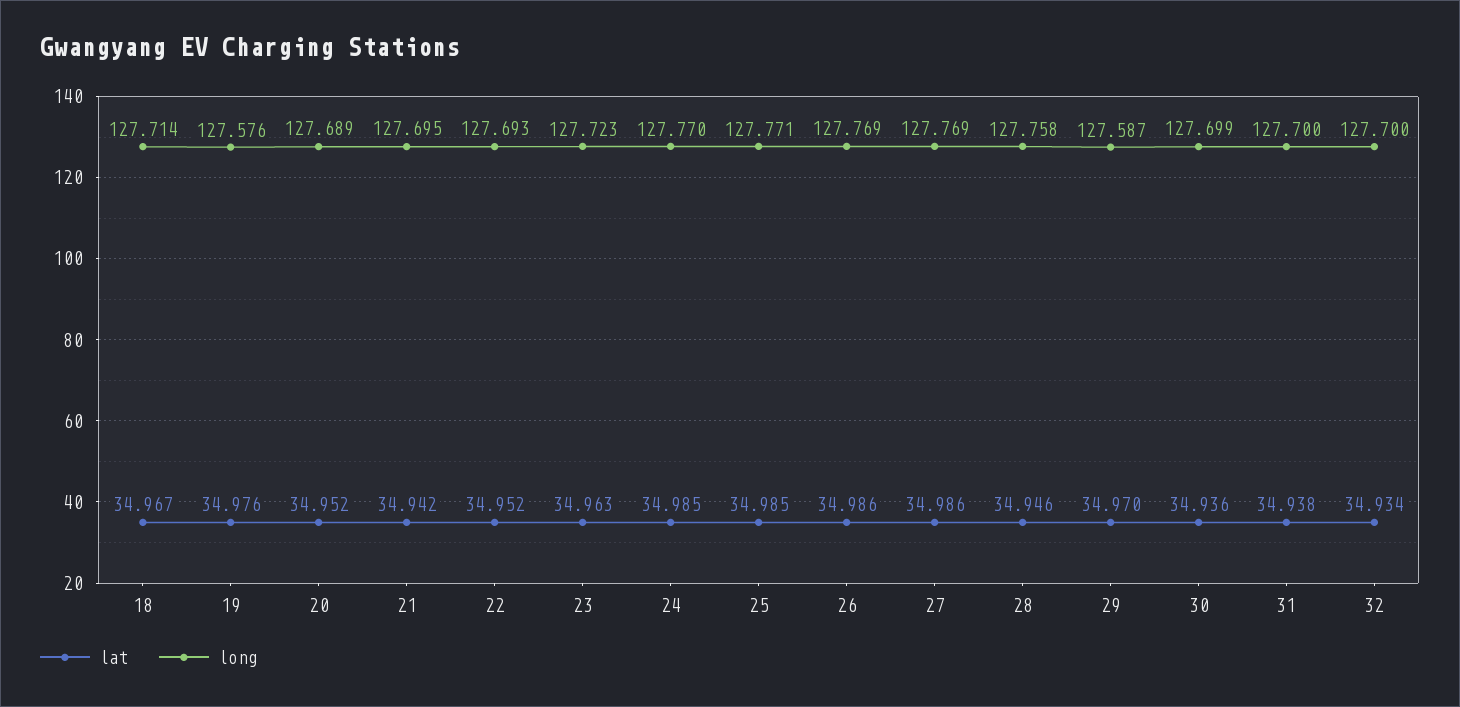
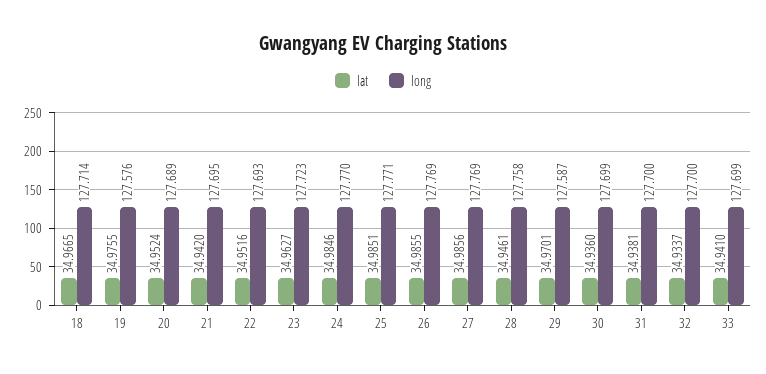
  {
    "lat": {
      "18": 34.9665,
      "19": 34.9755,
      "20": 34.9524,
      "21": 34.942,
      "22": 34.9516,
      "23": 34.9627,
      "24": 34.9846,
      "25": 34.9851,
      "26": 34.9855,
      "27": 34.9856,
      "28": 34.9461,
      "29": 34.9701,
      "30": 34.936,
      "31": 34.9381,
-     "32": 34.9337
+     "32": 34.9337,
+     "33": 34.941
    },
    "long": {
      "18": 127.714,
      "19": 127.576,
      "20": 127.689,
      "21": 127.695,
      "22": 127.693,
      "23": 127.723,
      "24": 127.77,
      "25": 127.771,
      "26": 127.769,
      "27": 127.769,
      "28": 127.758,
      "29": 127.587,
      "30": 127.699,
      "31": 127.7,
-     "32": 127.7
+     "32": 127.7,
+     "33": 127.699
    }
  }

